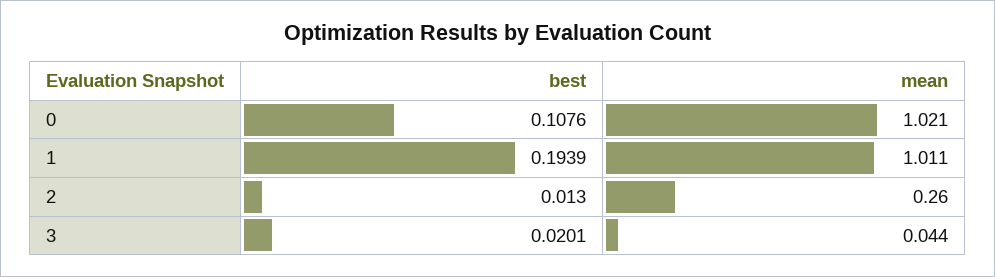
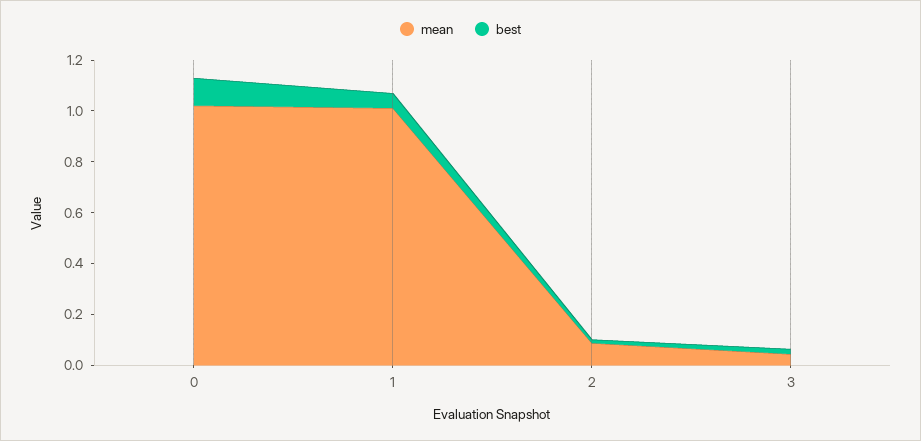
  {
    "best": {
      "0": 0.1076,
-     "1": 0.1939,
+     "1": 0.05,
      "2": 0.013,
      "3": 0.0201
    },
    "mean": {
      "0": 1.021,
      "1": 1.011,
-     "2": 0.26,
+     "2": 0.1,
      "3": 0.044
    }
  }

